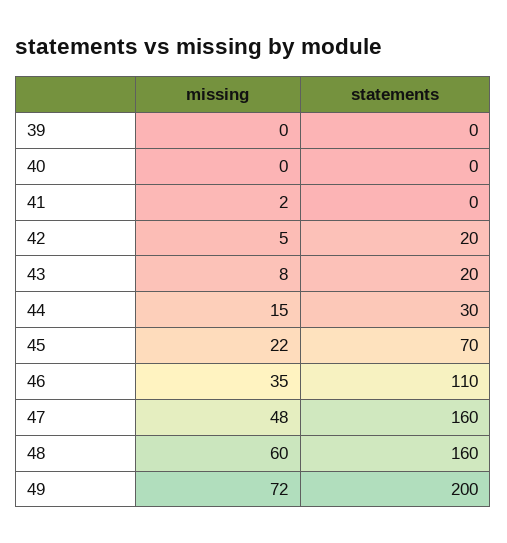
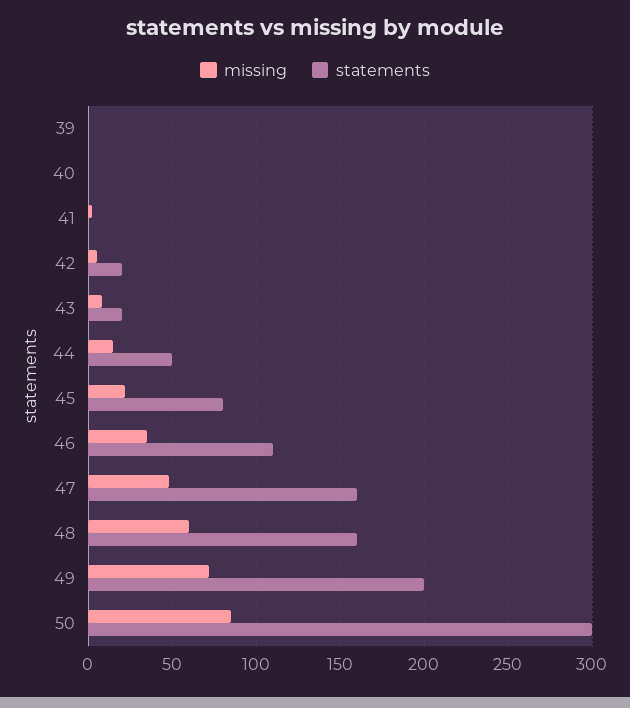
  {
    "missing": {
      "39": 0,
      "40": 0,
      "41": 2,
      "42": 5,
      "43": 8,
      "44": 15,
      "45": 22,
      "46": 35,
      "47": 48,
      "48": 60,
-     "49": 72
+     "49": 72,
+     "50": 85
    },
    "statements": {
      "39": 0,
      "40": 0,
      "41": 0,
      "42": 20,
      "43": 20,
-     "44": 30,
+     "44": 50,
-     "45": 70,
+     "45": 80,
      "46": 110,
      "47": 160,
      "48": 160,
-     "49": 200
+     "49": 200,
+     "50": 300
    }
  }

